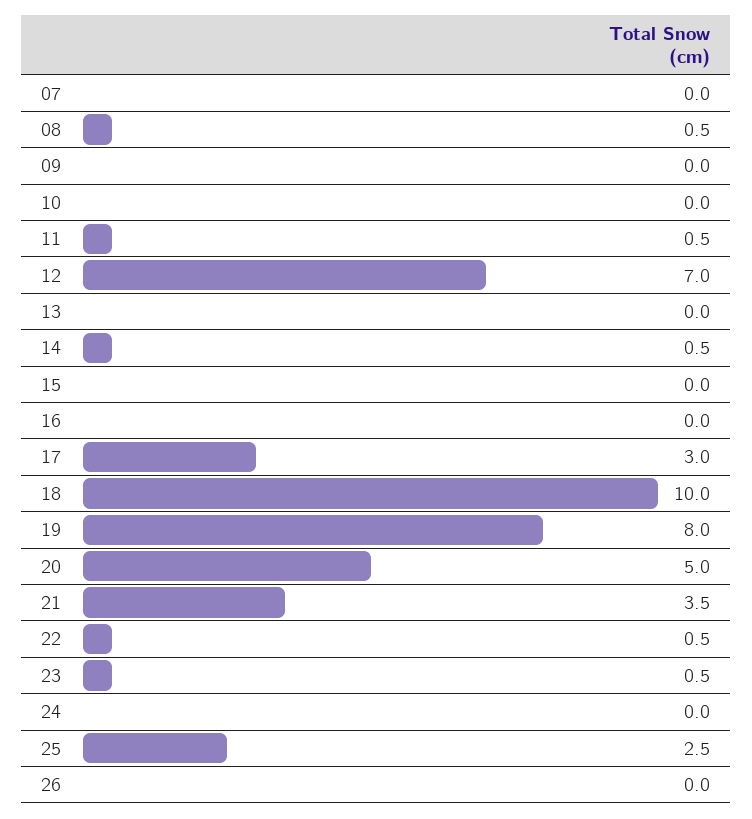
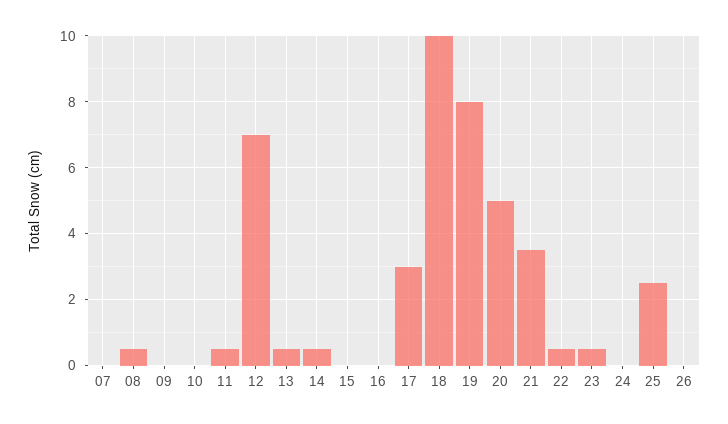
  {
    "07": 0,
    "08": 0.5,
    "09": 0,
    "10": 0,
    "11": 0.5,
    "12": 7,
-   "13": 0,
+   "13": 0.5,
    "14": 0.5,
    "15": 0,
    "16": 0,
    "17": 3,
    "18": 10,
    "19": 8,
    "20": 5,
    "21": 3.5,
    "22": 0.5,
    "23": 0.5,
    "24": 0,
    "25": 2.5,
    "26": 0
  }

